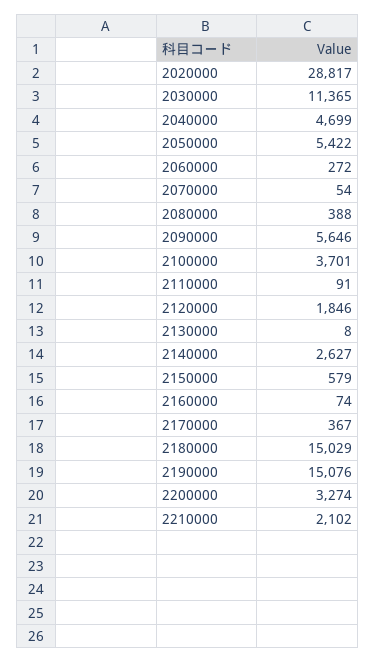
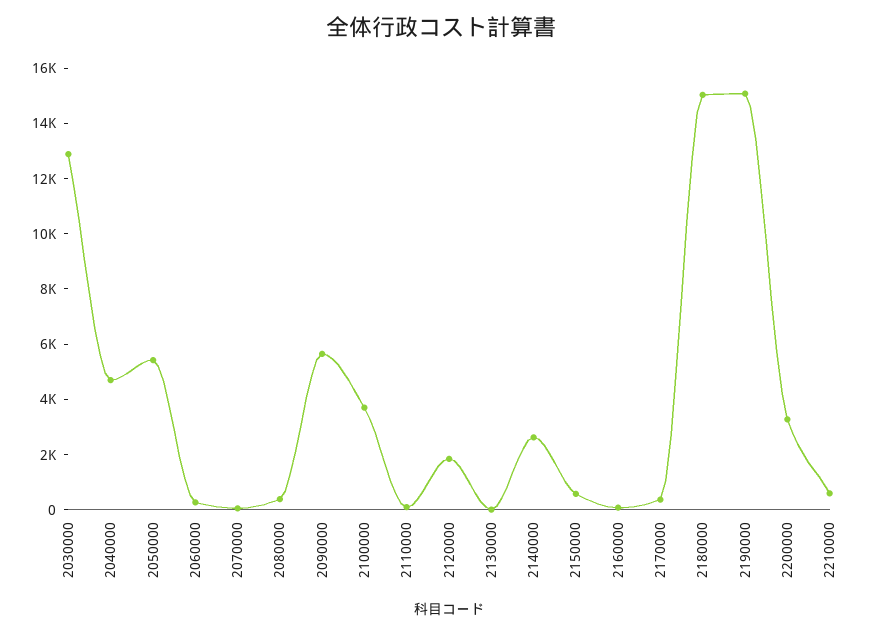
  {
-   "2020000": 28817,
-   "2030000": 11365,
+   "2030000": 13000,
    "2040000": 4699,
    "2050000": 5422,
    "2060000": 272,
    "2070000": 54,
    "2080000": 388,
    "2090000": 5646,
    "2100000": 3701,
    "2110000": 91,
    "2120000": 1846,
    "2130000": 8,
    "2140000": 2627,
    "2150000": 579,
    "2160000": 74,
    "2170000": 367,
    "2180000": 15029,
    "2190000": 15076,
    "2200000": 3274,
-   "2210000": 2102
+   "2210000": 500
  }

